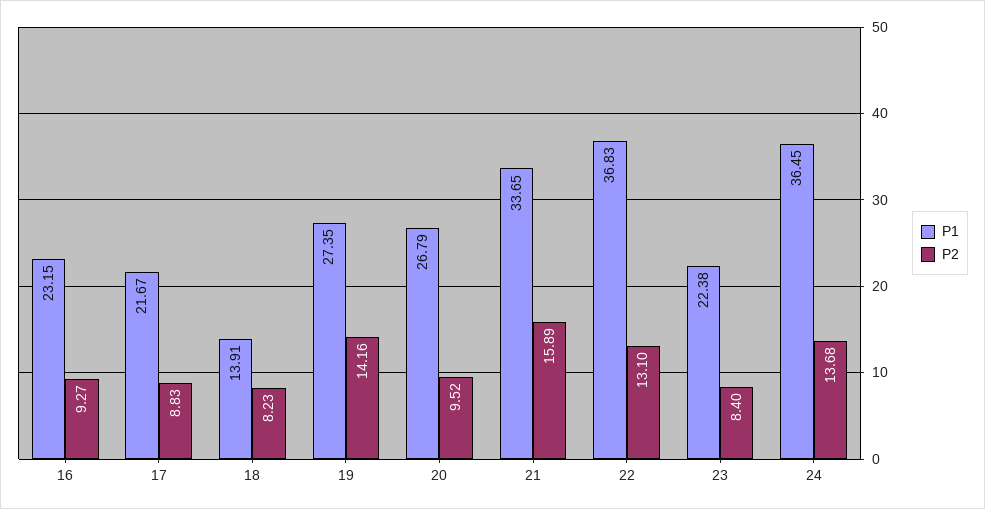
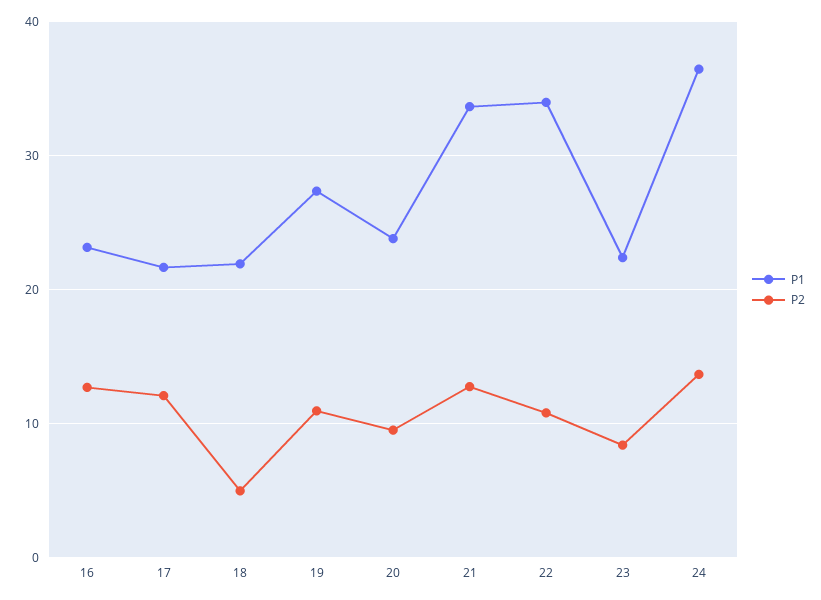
  {
    "P1": {
      "16": 23.15,
      "17": 21.67,
-     "18": 13.91,
+     "18": 22,
      "19": 27.35,
-     "20": 26.79,
+     "20": 24,
      "21": 33.65,
-     "22": 36.83,
+     "22": 34,
      "23": 22.38,
      "24": 36.45
    },
    "P2": {
-     "16": 9.27,
+     "16": 13,
-     "17": 8.83,
+     "17": 12,
-     "18": 8.23,
+     "18": 5,
-     "19": 14.16,
+     "19": 11,
      "20": 9.52,
-     "21": 15.89,
+     "21": 13,
-     "22": 13.1,
+     "22": 11,
      "23": 8.4,
      "24": 13.68
    }
  }

